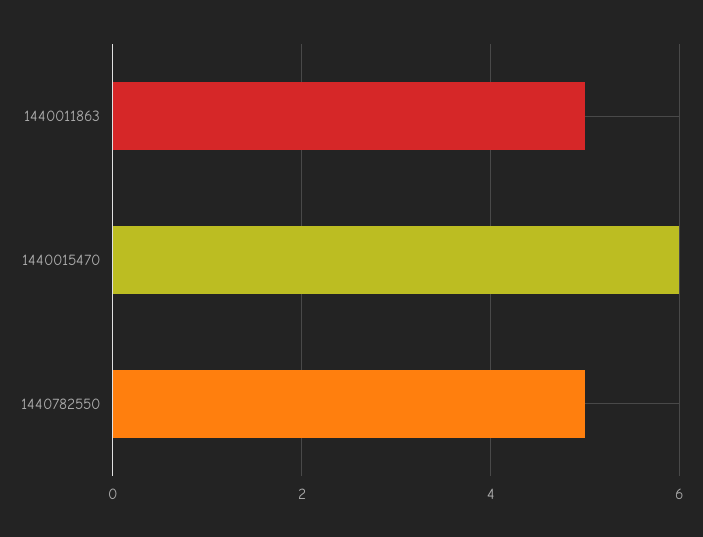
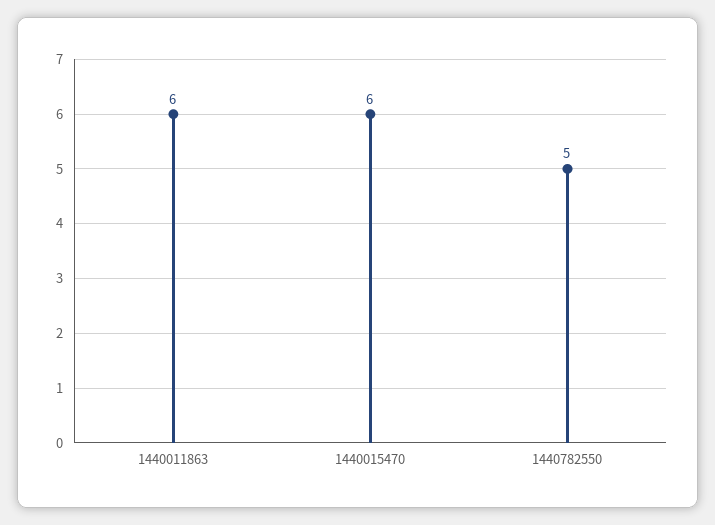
  {
-   "1440011863": 5,
+   "1440011863": 6,
    "1440015470": 6,
    "1440782550": 5
  }

